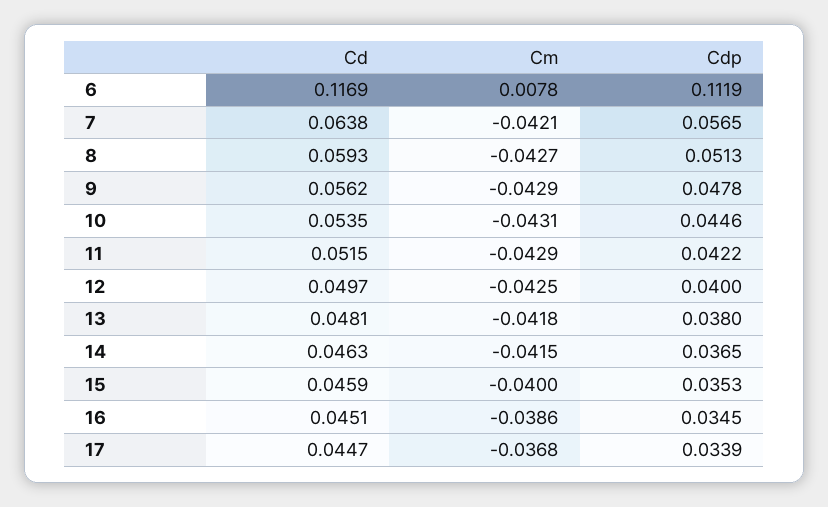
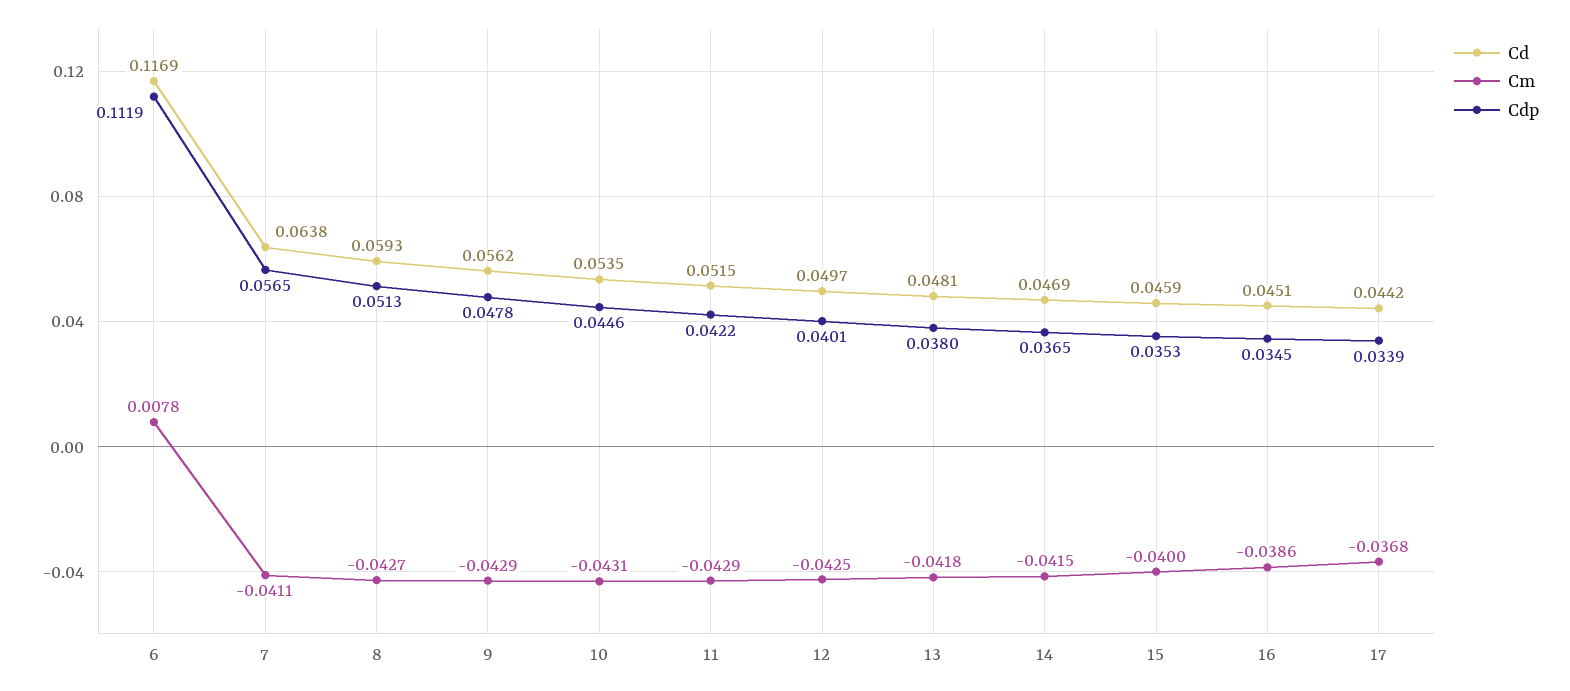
  {
    "Cd": {
      "6": 0.1169,
      "7": 0.0638,
      "8": 0.0593,
      "9": 0.0562,
      "10": 0.0535,
      "11": 0.0515,
      "12": 0.0497,
      "13": 0.0481,
-     "14": 0.0463,
+     "14": 0.0469,
      "15": 0.0459,
      "16": 0.0451,
-     "17": 0.0447
+     "17": 0.0442
    },
    "Cm": {
      "6": 0.0078,
-     "7": -0.0421,
+     "7": -0.0411,
      "8": -0.0427,
      "9": -0.0429,
      "10": -0.0431,
      "11": -0.0429,
      "12": -0.0425,
      "13": -0.0418,
      "14": -0.0415,
      "15": -0.04,
      "16": -0.0386,
      "17": -0.0368
    },
    "Cdp": {
      "6": 0.1119,
      "7": 0.0565,
      "8": 0.0513,
      "9": 0.0478,
      "10": 0.0446,
      "11": 0.0422,
-     "12": 0.04,
+     "12": 0.0401,
      "13": 0.038,
      "14": 0.0365,
      "15": 0.0353,
      "16": 0.0345,
      "17": 0.0339
    }
  }

